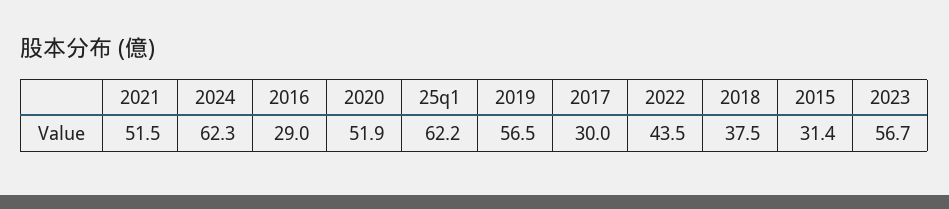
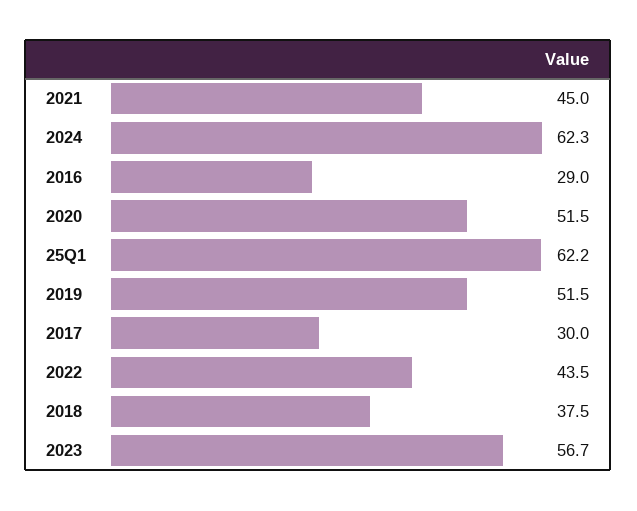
  {
-   "2021": 51.5,
+   "2021": 45,
    "2024": 62.3,
    "2016": 29,
-   "2020": 51.9,
+   "2020": 51.5,
    "25q1": 62.2,
-   "2019": 56.5,
+   "2019": 51.5,
    "2017": 30,
    "2022": 43.5,
    "2018": 37.5,
-   "2015": 31.4,
    "2023": 56.7
  }

